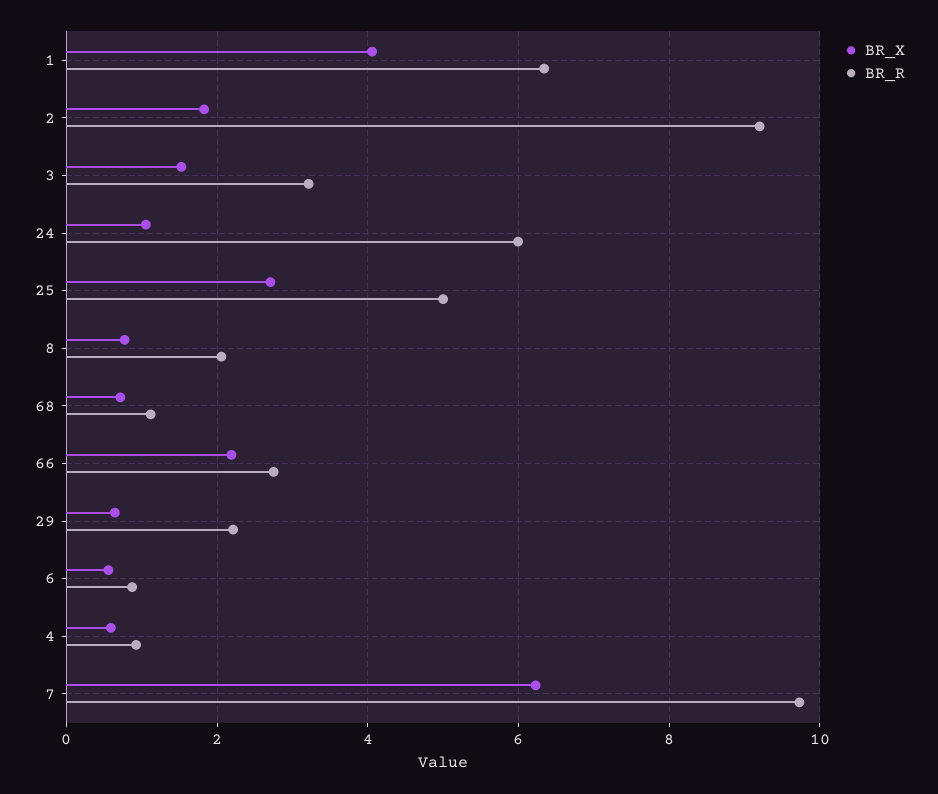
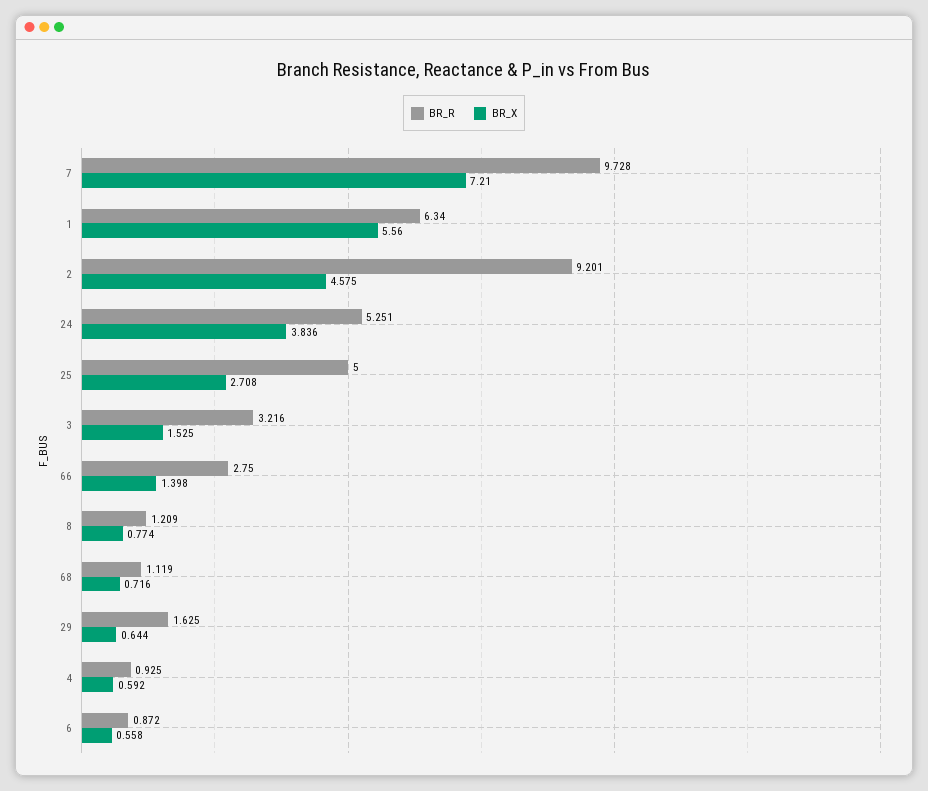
  {
    "BR_X": {
-     "1": 4,
+     "1": 5.56,
-     "2": 1.8,
+     "2": 4.575,
      "3": 1.525,
-     "24": 1,
+     "24": 3.836,
      "25": 2.708,
      "8": 0.774,
      "68": 0.716,
-     "66": 2.2,
+     "66": 1.398,
      "29": 0.644,
      "6": 0.558,
      "4": 0.592,
-     "7": 6.2
+     "7": 7.21
    },
    "BR_R": {
      "1": 6.34,
      "2": 9.201,
      "3": 3.216,
-     "24": 6,
+     "24": 5.251,
      "25": 5,
-     "8": 2,
+     "8": 1.209,
      "68": 1.119,
      "66": 2.75,
-     "29": 2.2,
+     "29": 1.625,
      "6": 0.872,
      "4": 0.925,
      "7": 9.728
    }
  }

